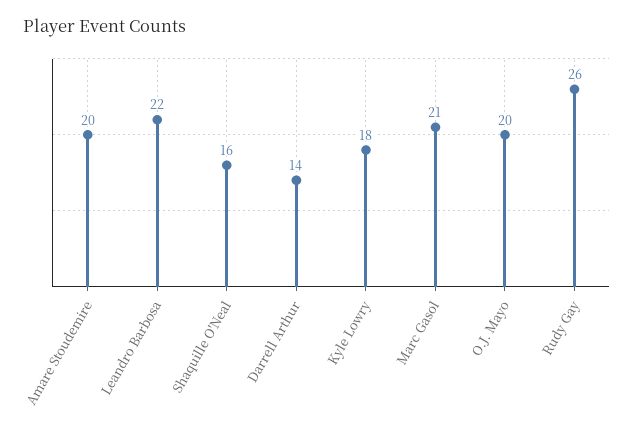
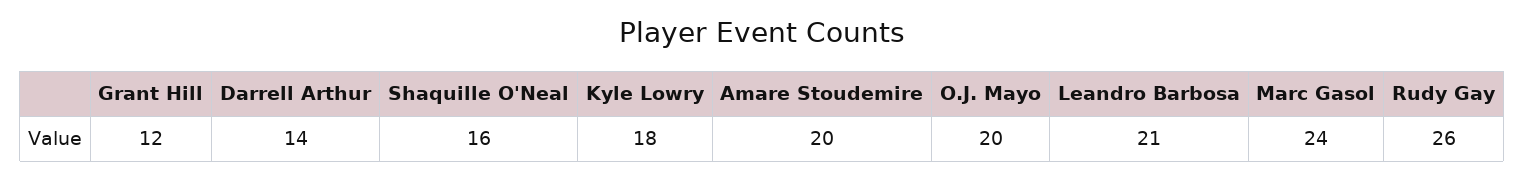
  {
    "Amare Stoudemire": 20,
-   "Leandro Barbosa": 22,
+   "Leandro Barbosa": 21,
    "Shaquille O'Neal": 16,
    "Darrell Arthur": 14,
    "Kyle Lowry": 18,
-   "Marc Gasol": 21,
+   "Marc Gasol": 24,
    "O.J. Mayo": 20,
-   "Rudy Gay": 26
+   "Rudy Gay": 26,
+   "Grant Hill": 12
  }

